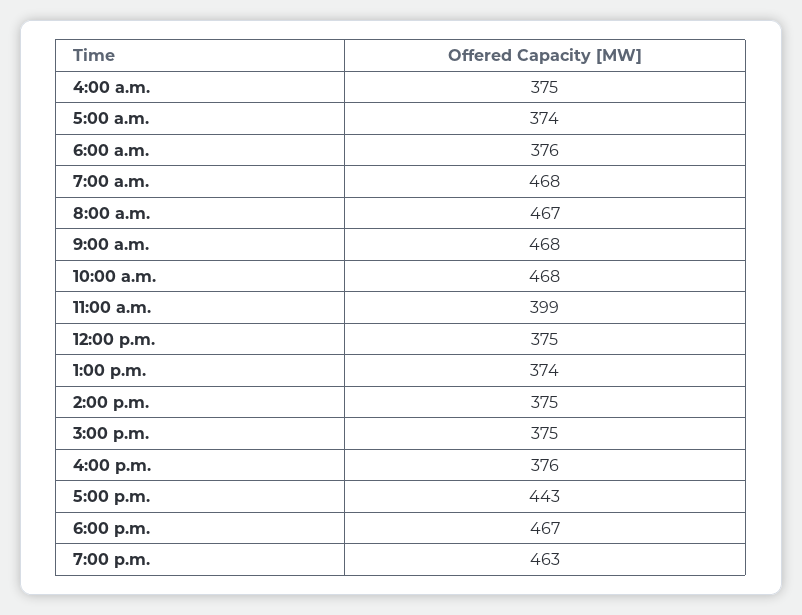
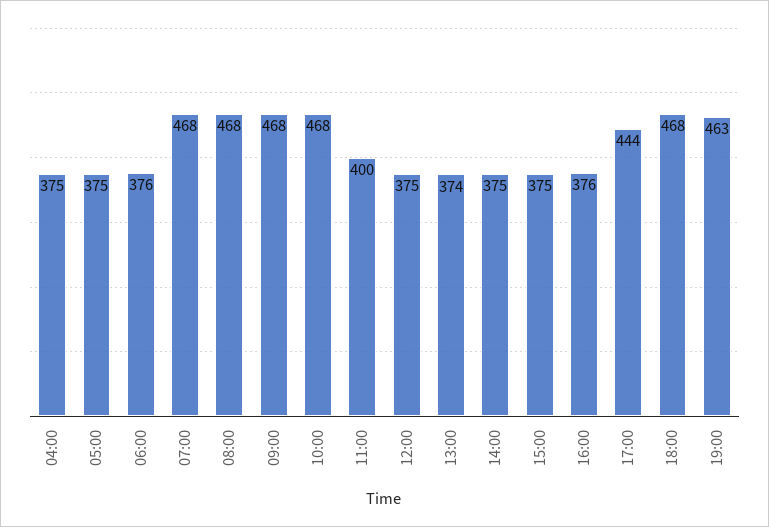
  {
    "4:00 a.m.": 375,
-   "5:00 a.m.": 374,
+   "5:00 a.m.": 375,
    "6:00 a.m.": 376,
    "7:00 a.m.": 468,
-   "8:00 a.m.": 467,
+   "8:00 a.m.": 468,
    "9:00 a.m.": 468,
    "10:00 a.m.": 468,
-   "11:00 a.m.": 399,
+   "11:00 a.m.": 400,
    "12:00 p.m.": 375,
    "1:00 p.m.": 374,
    "2:00 p.m.": 375,
    "3:00 p.m.": 375,
    "4:00 p.m.": 376,
-   "5:00 p.m.": 443,
+   "5:00 p.m.": 444,
-   "6:00 p.m.": 467,
+   "6:00 p.m.": 468,
    "7:00 p.m.": 463
  }

